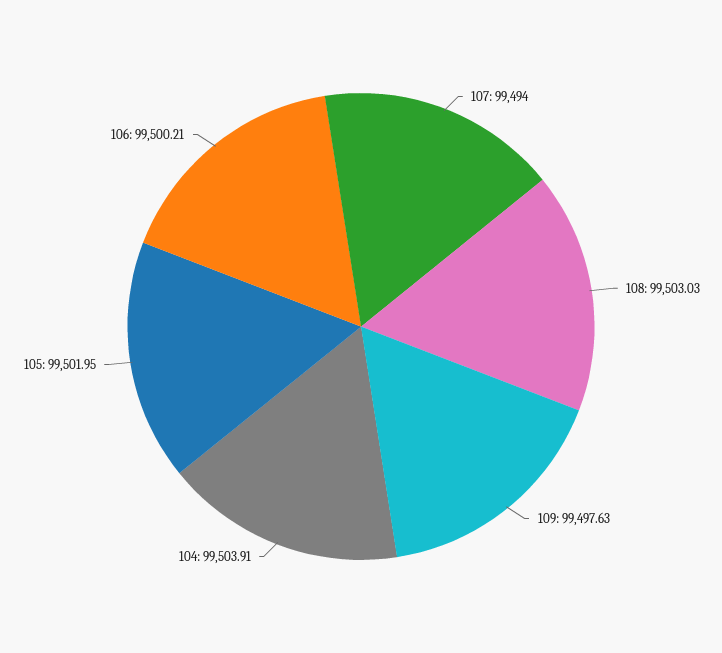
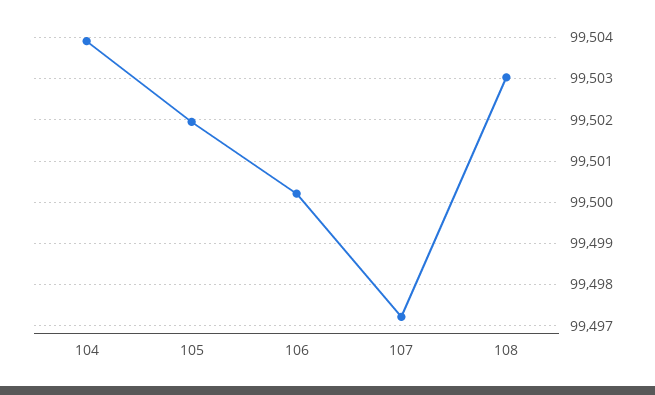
  {
-   "107": 99494,
+   "107": 99497.2,
    "108": 99503.03,
-   "109": 99497.63,
    "104": 99503.91,
    "105": 99501.95,
    "106": 99500.21
  }

